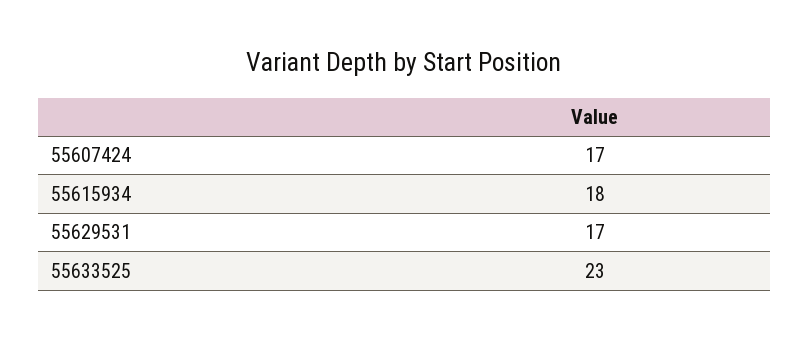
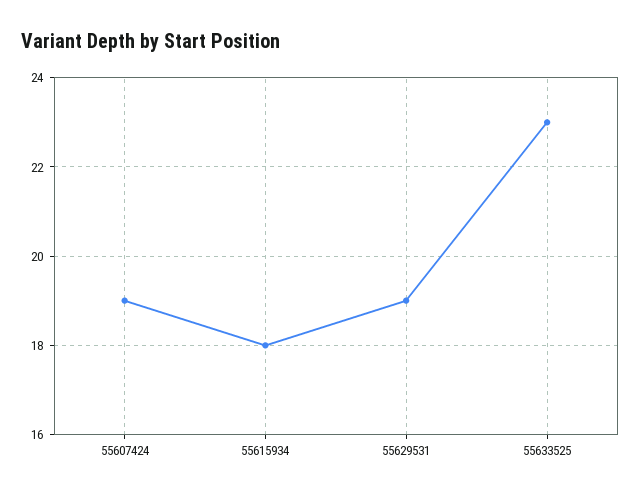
  {
-   "55607424": 17,
+   "55607424": 19,
    "55615934": 18,
-   "55629531": 17,
+   "55629531": 19,
    "55633525": 23
  }

